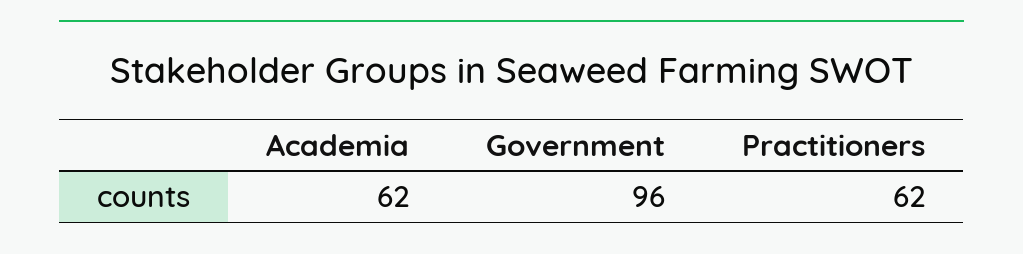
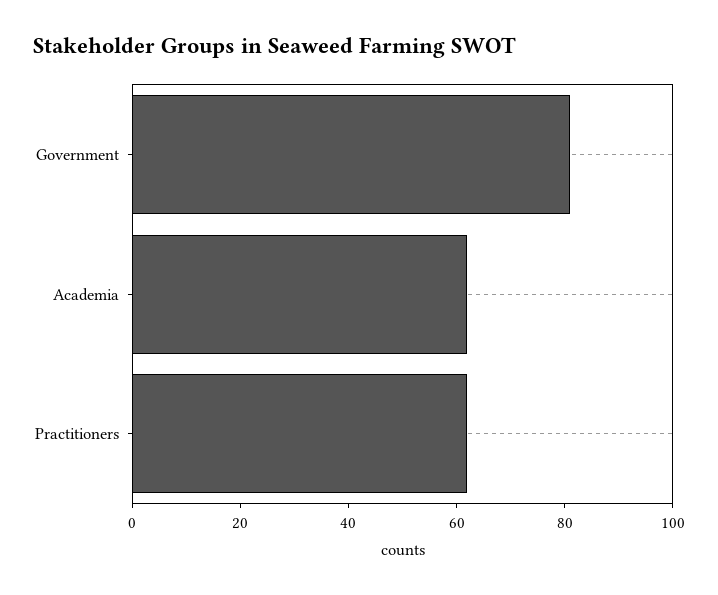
  {
    "Academia": 62,
-   "Government": 96,
+   "Government": 80,
    "Practitioners": 62
  }

